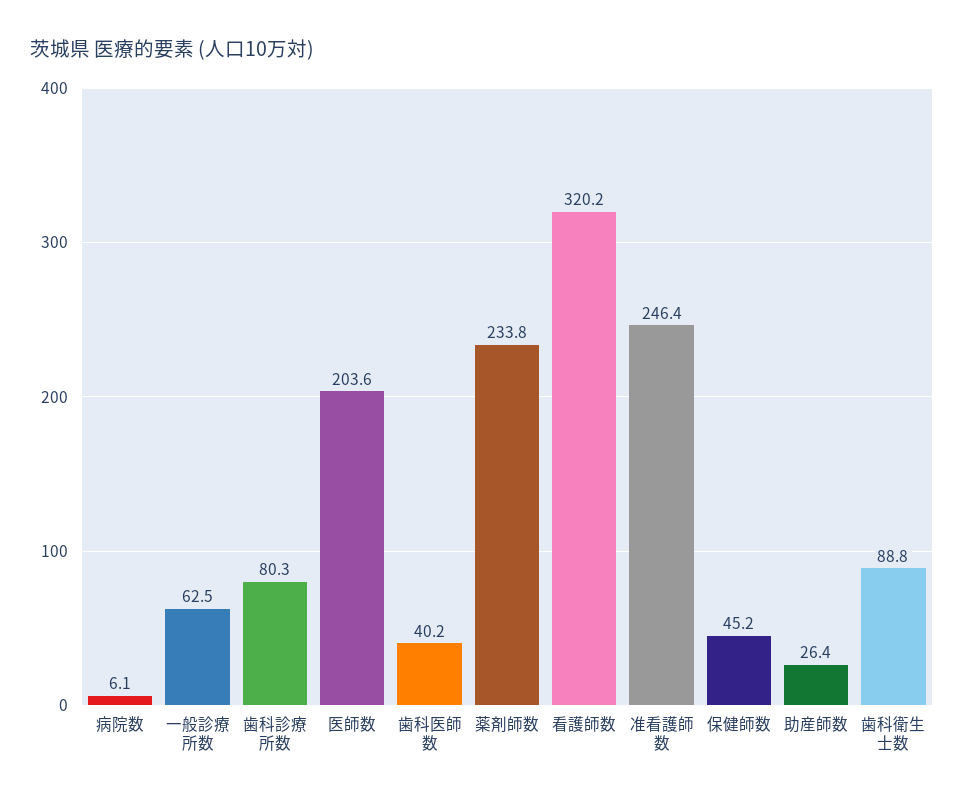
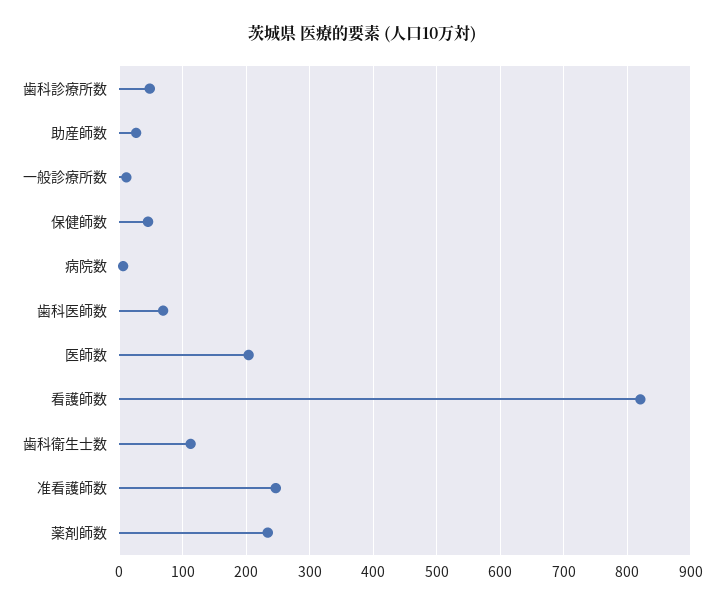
  {
    "病院数": 6.1,
-   "一般診療所数": 62.5,
+   "一般診療所数": 10,
-   "歯科診療所数": 80.3,
+   "歯科診療所数": 50,
    "医師数": 203.6,
-   "歯科医師数": 40.2,
+   "歯科医師数": 70,
    "薬剤師数": 233.8,
-   "看護師数": 320.2,
+   "看護師数": 820,
    "准看護師数": 246.4,
    "保健師数": 45.2,
    "助産師数": 26.4,
-   "歯科衛生士数": 88.8
+   "歯科衛生士数": 110
  }

